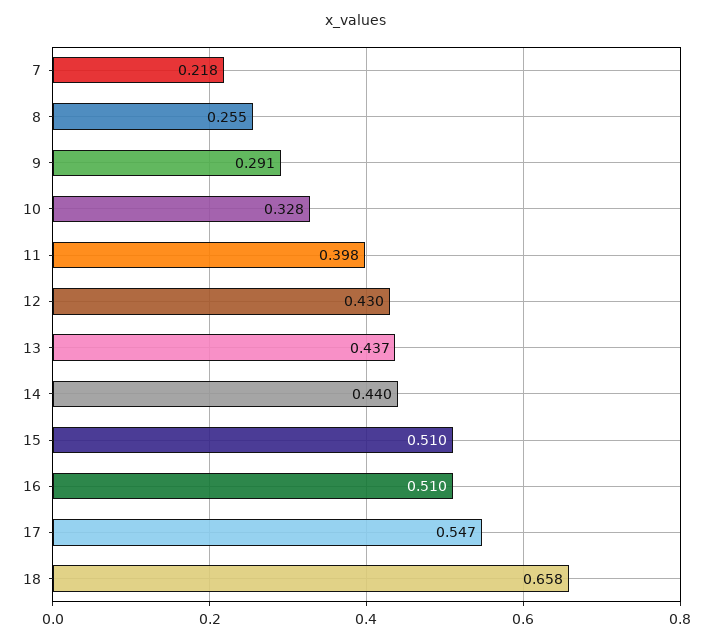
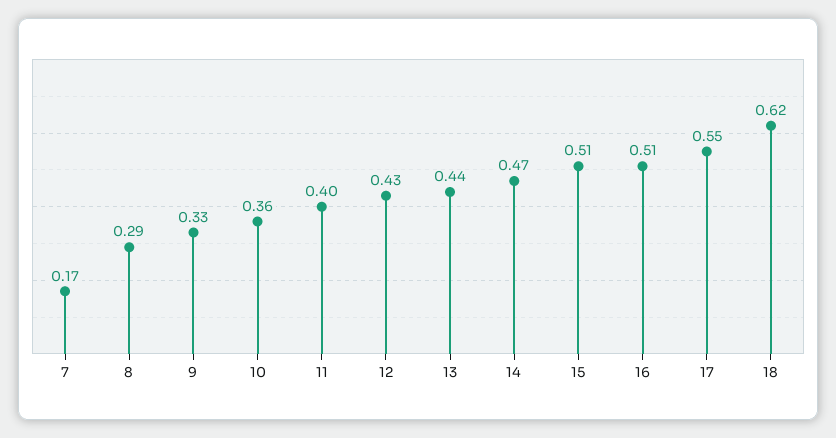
  {
-   "7": 0.218,
+   "7": 0.17,
-   "8": 0.255,
+   "8": 0.29,
-   "9": 0.291,
+   "9": 0.33,
-   "10": 0.328,
+   "10": 0.36,
    "11": 0.398,
    "12": 0.43,
    "13": 0.437,
-   "14": 0.44,
+   "14": 0.47,
    "15": 0.51,
    "16": 0.51,
    "17": 0.547,
-   "18": 0.658
+   "18": 0.62
  }

